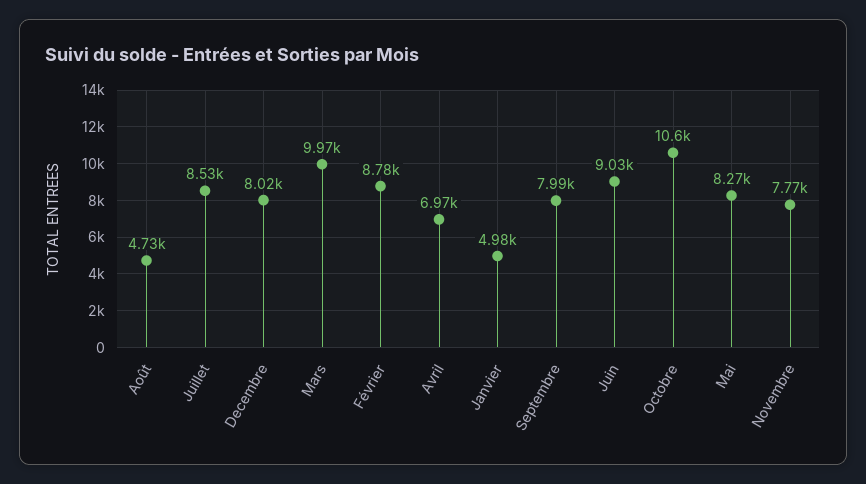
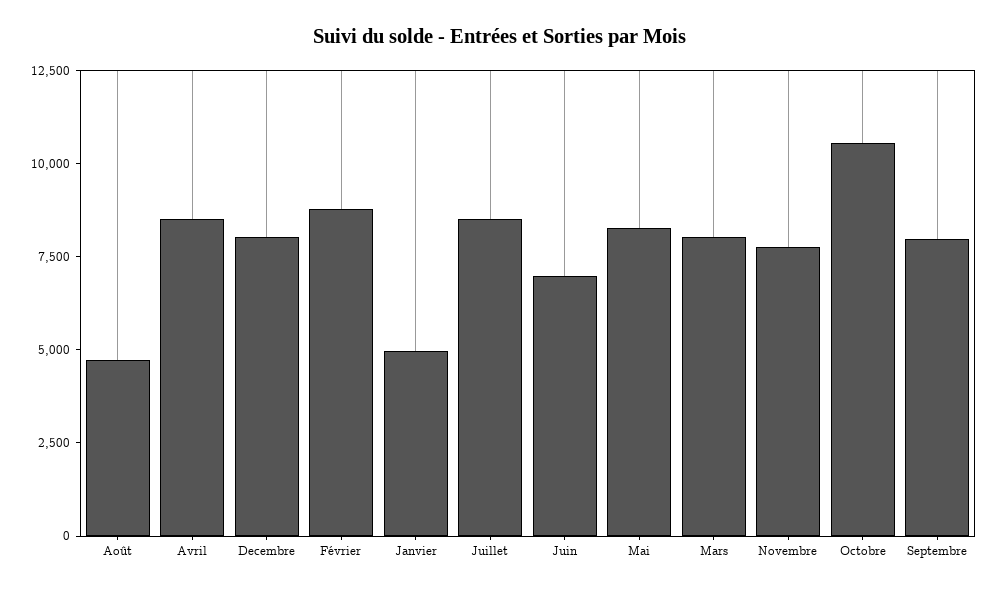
  {
    "Août": 4730,
    "Juillet": 8530,
    "Decembre": 8020,
-   "Mars": 9970,
+   "Mars": 8000,
    "Février": 8780,
-   "Avril": 6970,
+   "Avril": 8500,
    "Janvier": 4980,
    "Septembre": 7990,
-   "Juin": 9030,
+   "Juin": 7000,
    "Octobre": 10600,
    "Mai": 8270,
    "Novembre": 7770
  }

